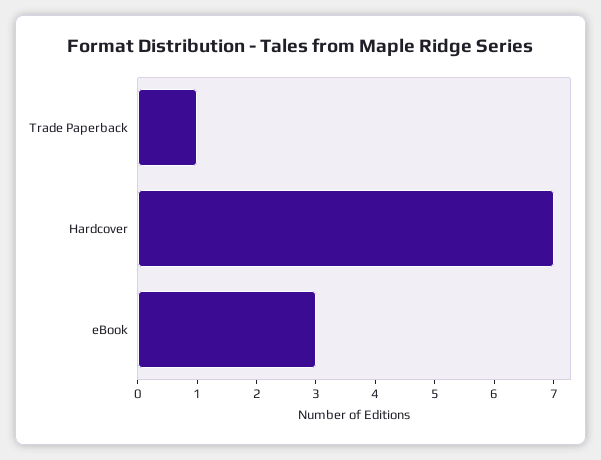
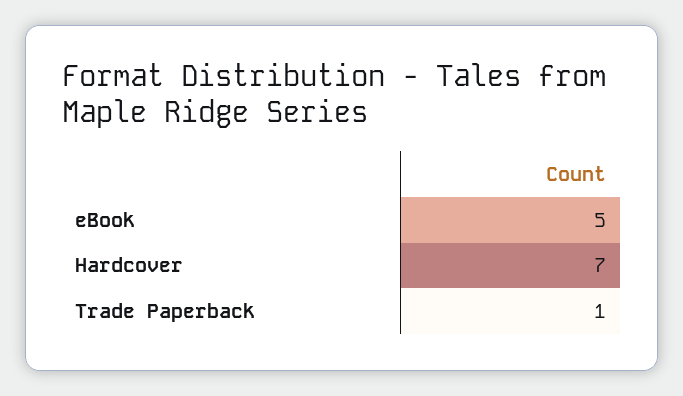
  {
    "Trade Paperback": 1,
    "Hardcover": 7,
-   "eBook": 3
+   "eBook": 5
  }

